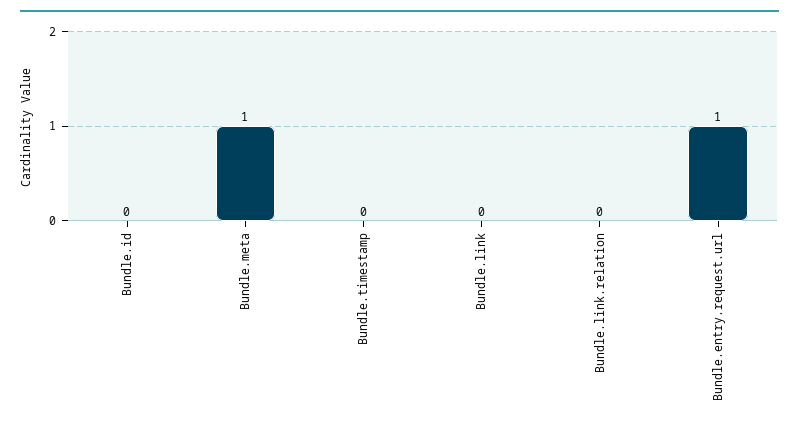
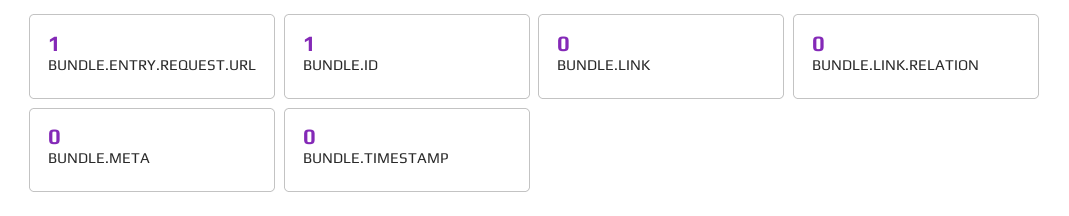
  {
-   "Bundle.id": 0,
+   "Bundle.id": 1,
-   "Bundle.meta": 1,
+   "Bundle.meta": 0,
    "Bundle.timestamp": 0,
    "Bundle.link": 0,
    "Bundle.link.relation": 0,
    "Bundle.entry.request.url": 1
  }

